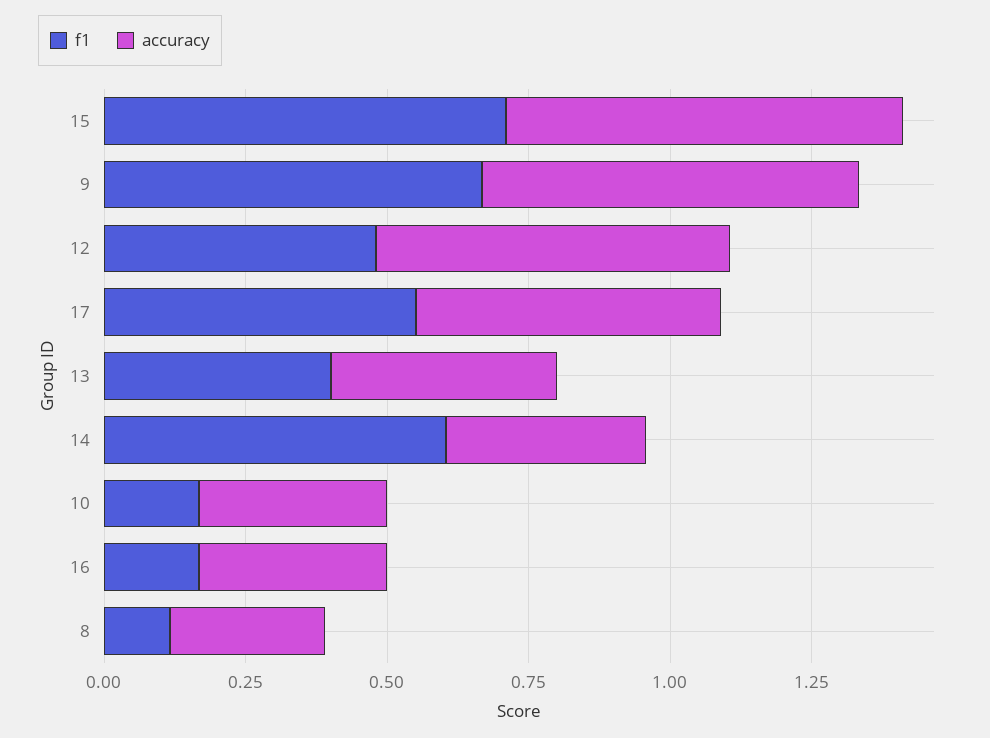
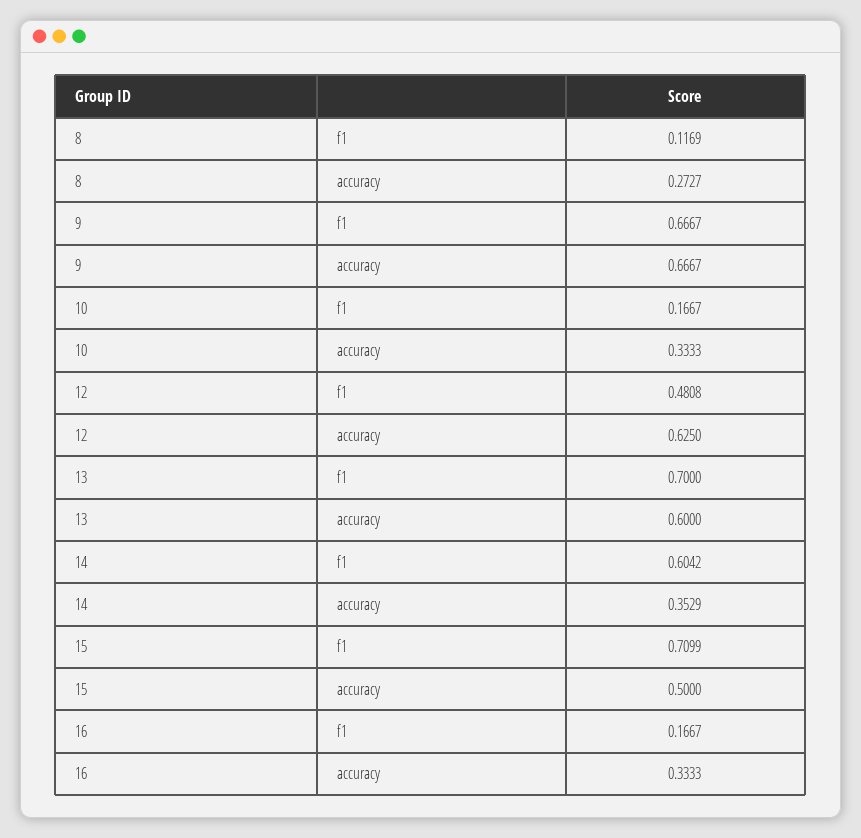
  {
    "f1": {
      "15": 0.7099,
      "9": 0.6667,
      "12": 0.4808,
-     "17": 0.55,
-     "13": 0.4,
+     "13": 0.7,
      "14": 0.6042,
      "10": 0.1667,
      "16": 0.1667,
      "8": 0.1169
    },
    "accuracy": {
-     "15": 0.7,
+     "15": 0.5,
      "9": 0.6667,
      "12": 0.625,
-     "17": 0.55,
-     "13": 0.4,
+     "13": 0.6,
      "14": 0.3529,
      "10": 0.3333,
      "16": 0.3333,
      "8": 0.2727
    }
  }

